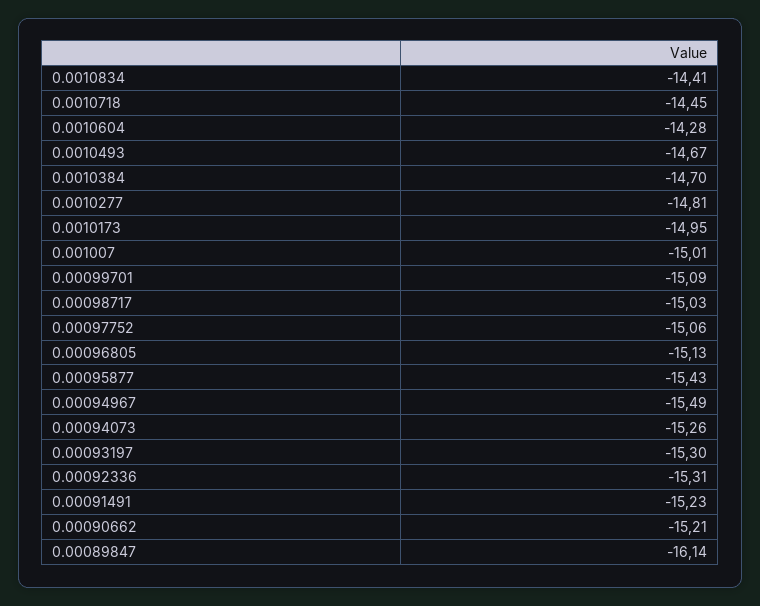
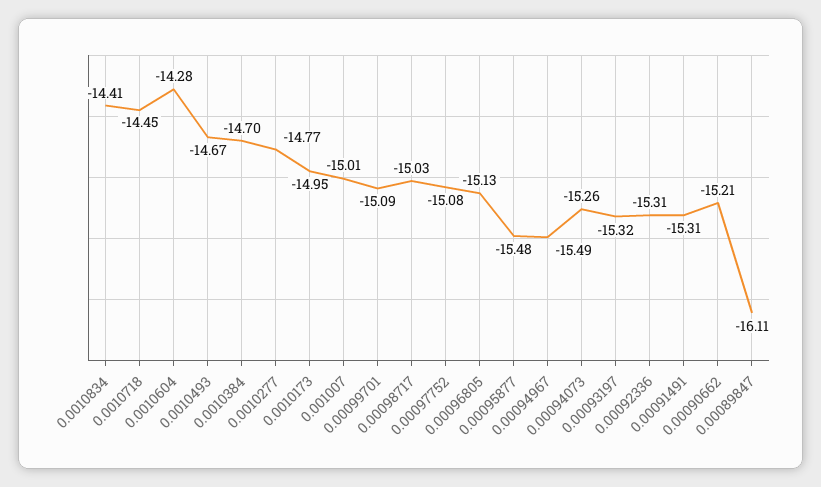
  {
    "0.0010834": -14.41,
    "0.0010718": -14.45,
    "0.0010604": -14.28,
    "0.0010493": -14.67,
    "0.0010384": -14.7,
-   "0.0010277": -14.81,
+   "0.0010277": -14.77,
    "0.0010173": -14.95,
    "0.001007": -15.01,
    "0.00099701": -15.09,
    "0.00098717": -15.03,
-   "0.00097752": -15.06,
+   "0.00097752": -15.08,
    "0.00096805": -15.13,
-   "0.00095877": -15.43,
+   "0.00095877": -15.48,
    "0.00094967": -15.49,
    "0.00094073": -15.26,
-   "0.00093197": -15.3,
+   "0.00093197": -15.32,
    "0.00092336": -15.31,
-   "0.00091491": -15.23,
+   "0.00091491": -15.31,
    "0.00090662": -15.21,
-   "0.00089847": -16.14
+   "0.00089847": -16.11
  }

